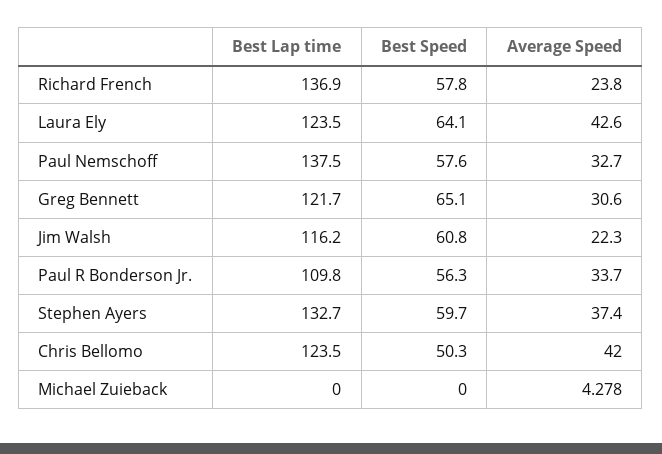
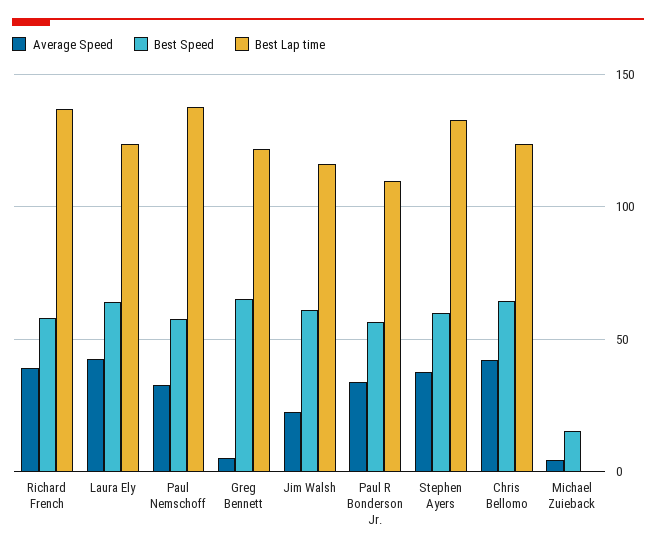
  {
    "Best Lap time": {
      "Richard French": 136.9,
      "Laura Ely": 123.5,
      "Paul Nemschoff": 137.5,
      "Greg Bennett": 121.7,
      "Jim Walsh": 116.2,
      "Paul R Bonderson Jr.": 109.8,
      "Stephen Ayers": 132.7,
      "Chris Bellomo": 123.5,
      "Michael Zuieback": 0
    },
    "Best Speed": {
      "Richard French": 57.8,
      "Laura Ely": 64.1,
      "Paul Nemschoff": 57.6,
      "Greg Bennett": 65.1,
      "Jim Walsh": 60.8,
      "Paul R Bonderson Jr.": 56.3,
      "Stephen Ayers": 59.7,
-     "Chris Bellomo": 50.3,
+     "Chris Bellomo": 65,
-     "Michael Zuieback": 0
+     "Michael Zuieback": 15
    },
    "Average Speed": {
-     "Richard French": 23.8,
+     "Richard French": 40,
      "Laura Ely": 42.6,
      "Paul Nemschoff": 32.7,
-     "Greg Bennett": 30.6,
+     "Greg Bennett": 5,
      "Jim Walsh": 22.3,
      "Paul R Bonderson Jr.": 33.7,
      "Stephen Ayers": 37.4,
      "Chris Bellomo": 42,
      "Michael Zuieback": 4.278
    }
  }

